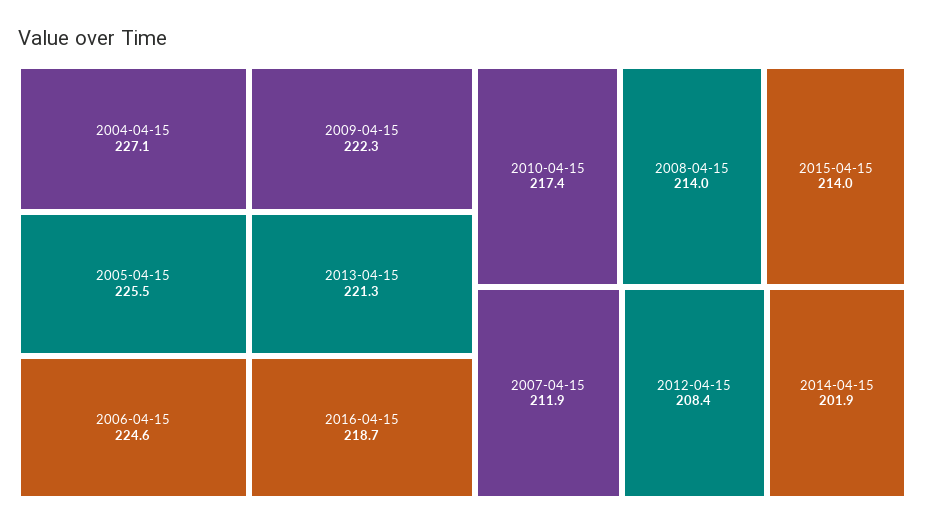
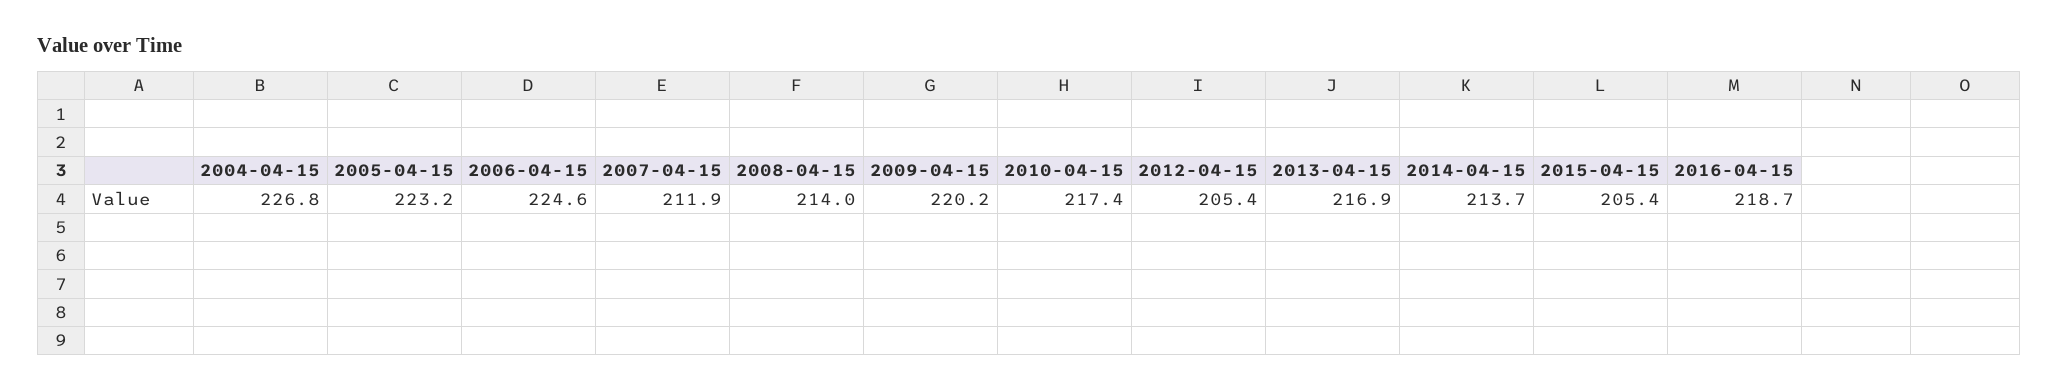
  {
-   "2004-04-15": 227.1,
+   "2004-04-15": 226.8,
-   "2005-04-15": 225.5,
+   "2005-04-15": 223.2,
    "2006-04-15": 224.6,
-   "2009-04-15": 222.3,
+   "2009-04-15": 220.2,
-   "2013-04-15": 221.3,
+   "2013-04-15": 216.9,
    "2016-04-15": 218.7,
    "2010-04-15": 217.4,
    "2008-04-15": 214,
-   "2015-04-15": 214,
+   "2015-04-15": 205.4,
    "2007-04-15": 211.9,
-   "2012-04-15": 208.4,
+   "2012-04-15": 205.4,
-   "2014-04-15": 201.9
+   "2014-04-15": 213.7
  }

